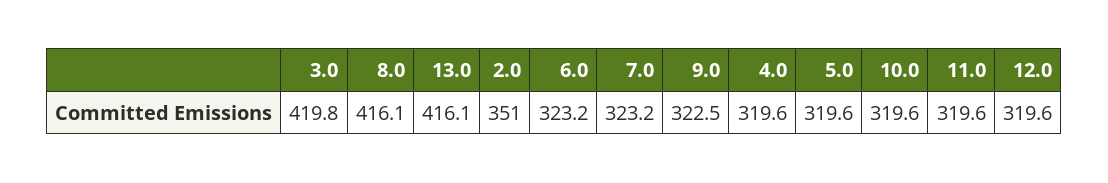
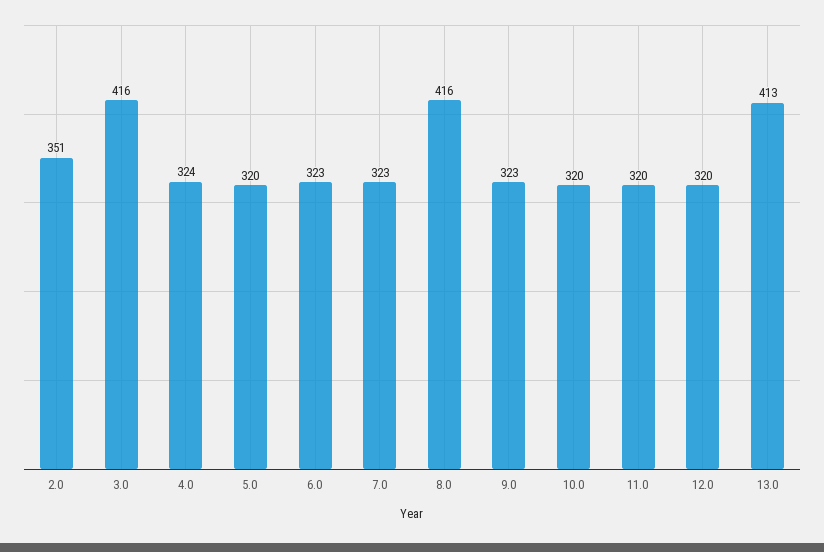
  {
-   "3.0": 419.8,
+   "3.0": 416,
    "8.0": 416.1,
-   "13.0": 416.1,
+   "13.0": 413,
    "2.0": 351,
    "6.0": 323.2,
    "7.0": 323.2,
    "9.0": 322.5,
-   "4.0": 319.6,
+   "4.0": 324,
    "5.0": 319.6,
    "10.0": 319.6,
    "11.0": 319.6,
    "12.0": 319.6
  }

